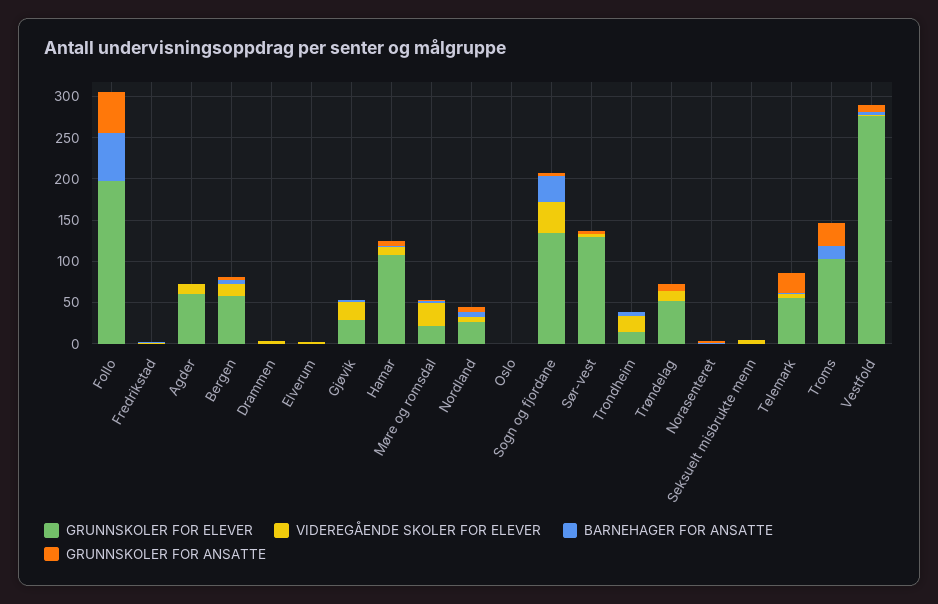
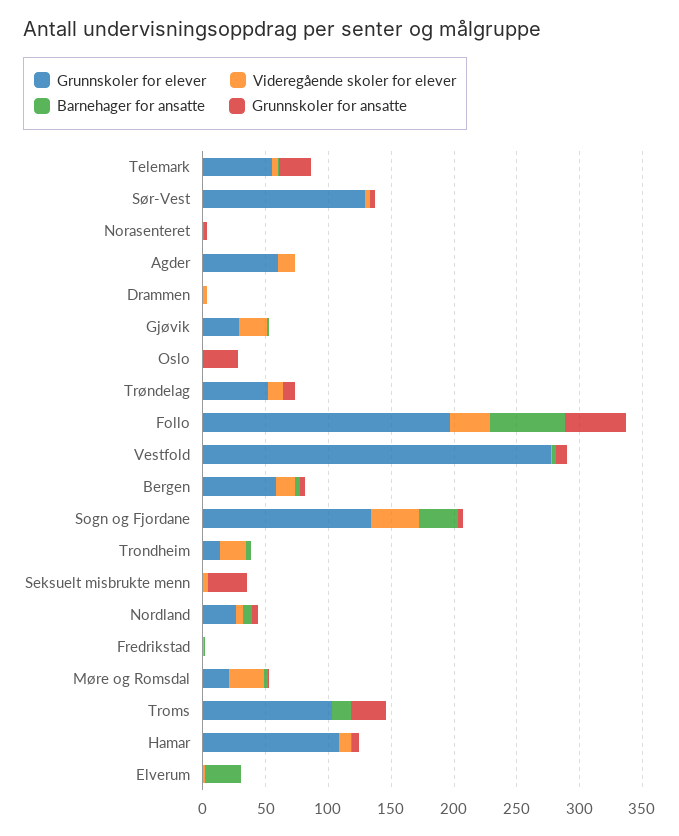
  {
    "GRUNNSKOLER FOR ELEVER": {
      "Follo": 200,
      "Fredrikstad": 0,
      "Agder": 60,
      "Bergen": 60,
      "Drammen": 0,
      "Elverum": 0,
      "Gjøvik": 30,
      "Hamar": 110,
      "Møre og romsdal": 20,
      "Nordland": 30,
      "Oslo": 0,
      "Sogn og fjordane": 130,
      "Sør-vest": 130,
      "Trondheim": 10,
      "Trøndelag": 50,
      "Norasenteret": 0,
      "Seksuelt misbrukte menn": 0,
      "Telemark": 60,
      "Troms": 100,
      "Vestfold": 280
    },
    "VIDEREGÅENDE SKOLER FOR ELEVER": {
-     "Follo": 0,
+     "Follo": 30,
      "Fredrikstad": 0,
      "Agder": 10,
      "Bergen": 20,
      "Drammen": 0,
      "Elverum": 0,
      "Gjøvik": 20,
      "Hamar": 10,
      "Møre og romsdal": 30,
      "Nordland": 10,
      "Oslo": 0,
      "Sogn og fjordane": 40,
      "Sør-vest": 0,
      "Trondheim": 20,
      "Trøndelag": 10,
      "Norasenteret": 0,
      "Seksuelt misbrukte menn": 0,
      "Telemark": 10,
      "Troms": 0,
      "Vestfold": 0
    },
    "BARNEHAGER FOR ANSATTE": {
      "Follo": 60,
      "Fredrikstad": 0,
      "Agder": 0,
      "Bergen": 0,
      "Drammen": 0,
-     "Elverum": 0,
+     "Elverum": 30,
      "Gjøvik": 0,
      "Hamar": 0,
      "Møre og romsdal": 0,
      "Nordland": 10,
      "Oslo": 0,
      "Sogn og fjordane": 30,
      "Sør-vest": 0,
      "Trondheim": 0,
      "Trøndelag": 0,
      "Norasenteret": 0,
      "Seksuelt misbrukte menn": 0,
      "Telemark": 0,
      "Troms": 20,
      "Vestfold": 0
    },
    "GRUNNSKOLER FOR ANSATTE": {
      "Follo": 50,
      "Fredrikstad": 0,
      "Agder": 0,
      "Bergen": 0,
      "Drammen": 0,
      "Elverum": 0,
      "Gjøvik": 0,
      "Hamar": 10,
      "Møre og romsdal": 0,
      "Nordland": 10,
-     "Oslo": 0,
+     "Oslo": 30,
      "Sogn og fjordane": 0,
      "Sør-vest": 0,
      "Trondheim": 0,
      "Trøndelag": 10,
      "Norasenteret": 0,
-     "Seksuelt misbrukte menn": 0,
+     "Seksuelt misbrukte menn": 30,
      "Telemark": 30,
      "Troms": 30,
      "Vestfold": 10
    }
  }

